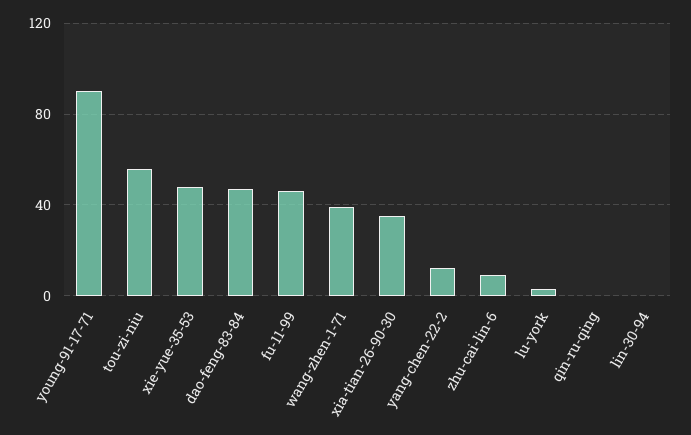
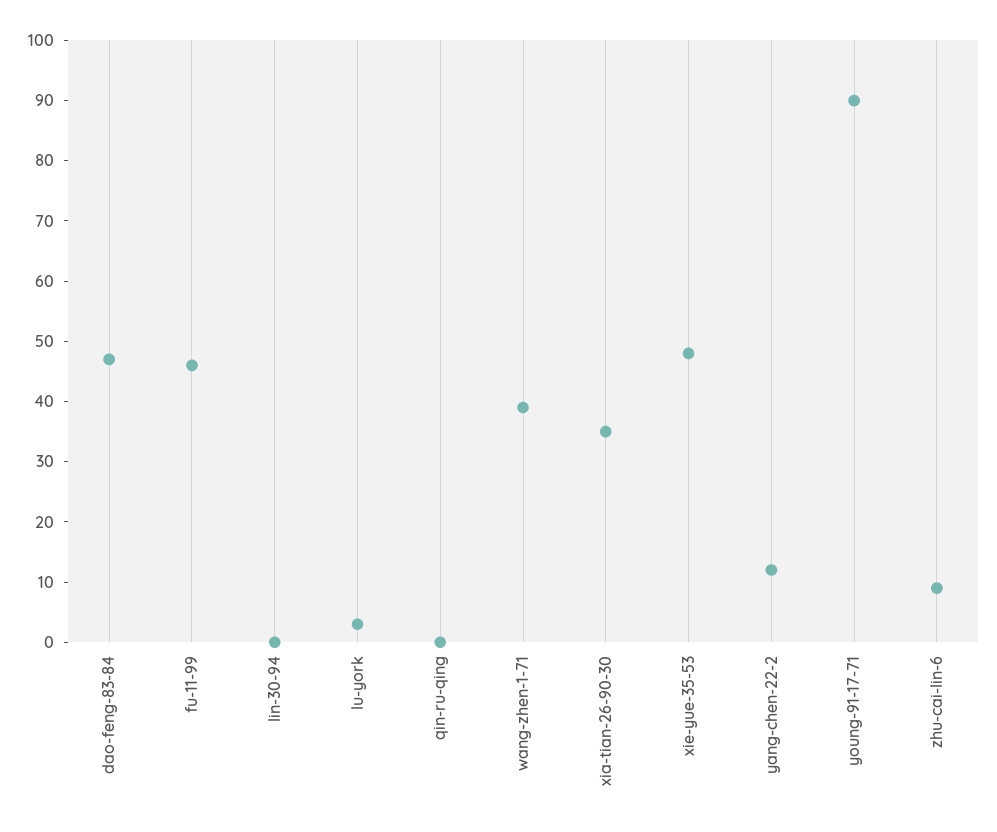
  {
    "young-91-17-71": 90,
-   "tou-zi-niu": 55,
    "xie-yue-35-53": 50,
    "dao-feng-83-84": 45,
    "fu-11-99": 45,
    "wang-zhen-1-71": 40,
    "xia-tian-26-90-30": 35,
    "yang-chen-22-2": 10,
    "zhu-cai-lin-6": 10,
    "lu-york": 5,
    "qin-ru-qing": 0,
    "lin-30-94": 0
  }

